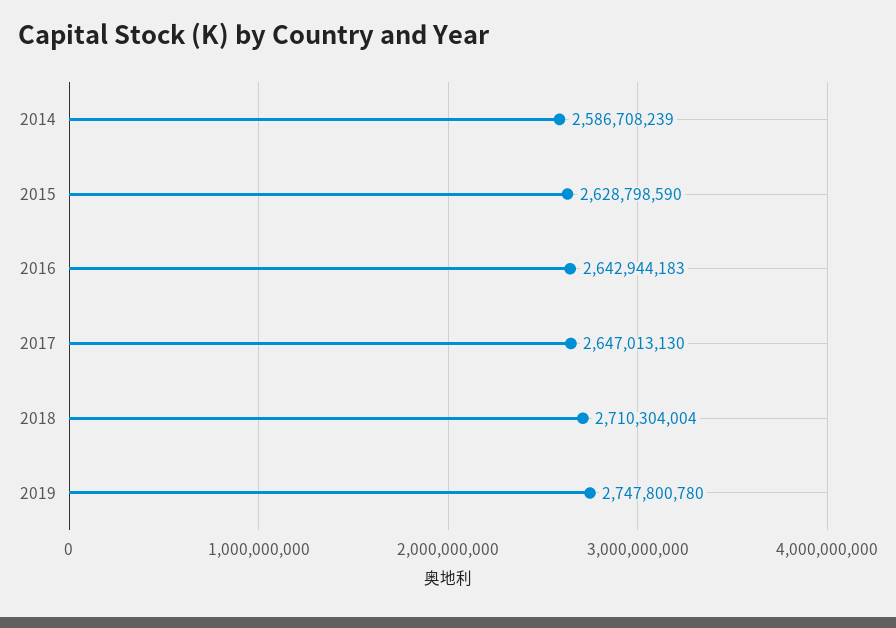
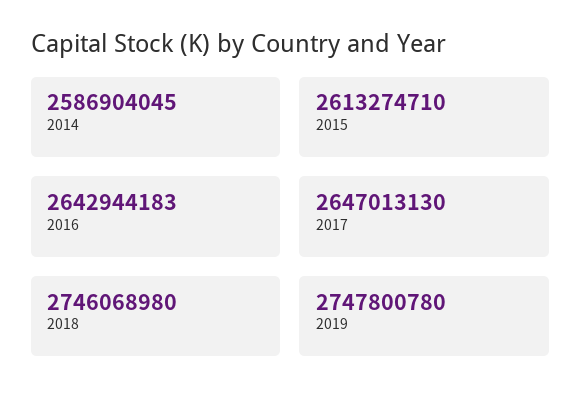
  {
-   "2014": 2586708239,
+   "2014": 2586904045,
-   "2015": 2628798590,
+   "2015": 2613274710,
    "2016": 2642944183,
    "2017": 2647013130,
-   "2018": 2710304004,
+   "2018": 2746068980,
    "2019": 2747800780
  }

